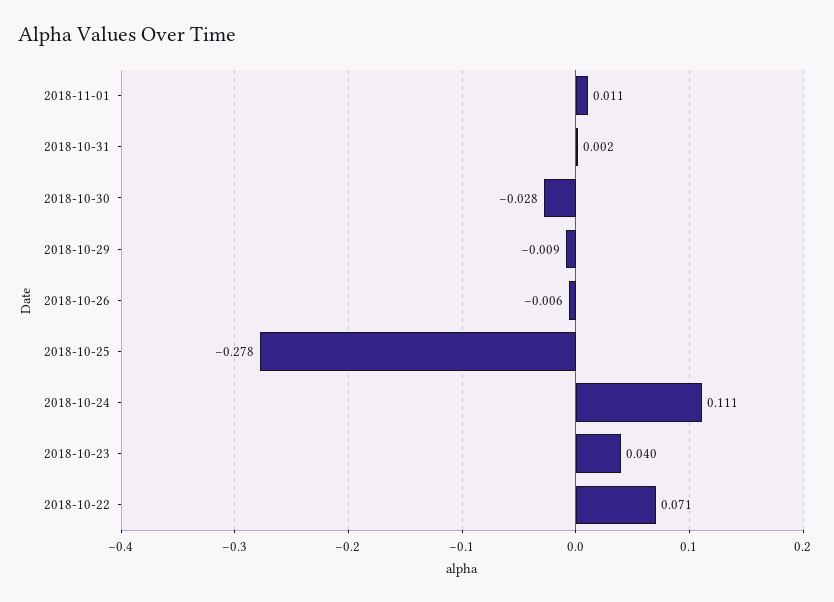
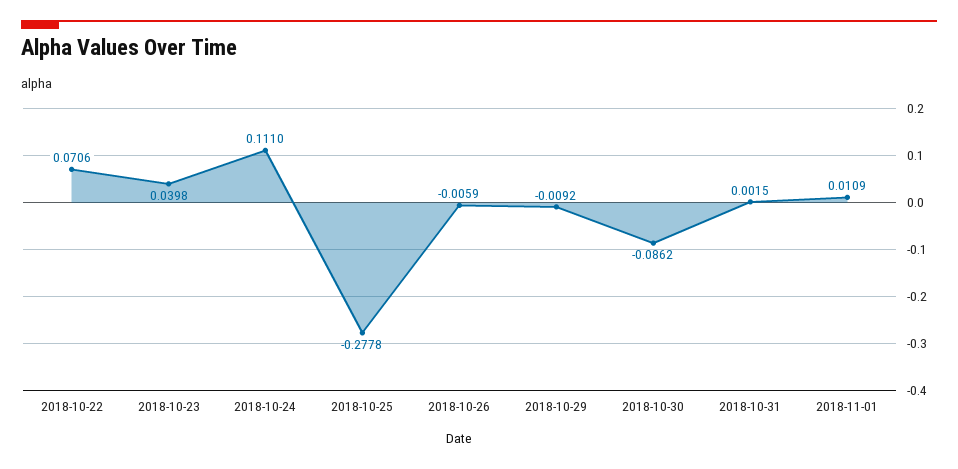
  {
    "2018-11-01": 0.0109,
    "2018-10-31": 0.0015,
-   "2018-10-30": -0.028,
+   "2018-10-30": -0.0862,
    "2018-10-29": -0.0092,
    "2018-10-26": -0.0059,
    "2018-10-25": -0.2778,
    "2018-10-24": 0.111,
    "2018-10-23": 0.0398,
    "2018-10-22": 0.0706
  }

